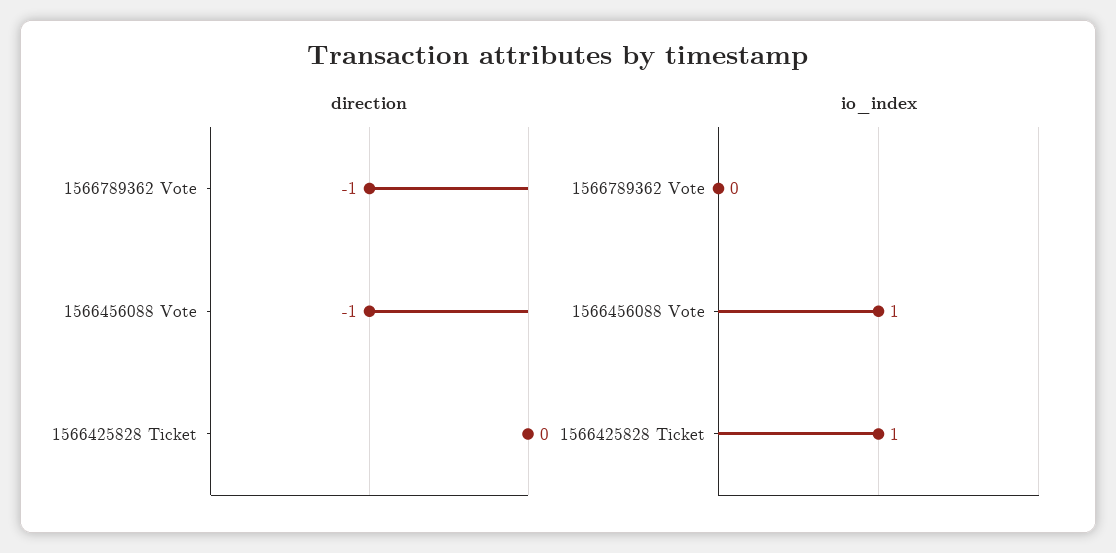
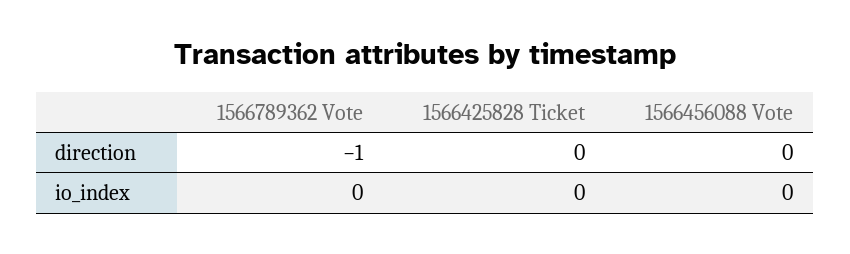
  {
    "direction": {
      "1566789362 Vote": -1,
-     "1566456088 Vote": -1,
+     "1566456088 Vote": 0,
      "1566425828 Ticket": 0
    },
    "io_index": {
      "1566789362 Vote": 0,
-     "1566456088 Vote": 1,
+     "1566456088 Vote": 0,
-     "1566425828 Ticket": 1
+     "1566425828 Ticket": 0
    }
  }

